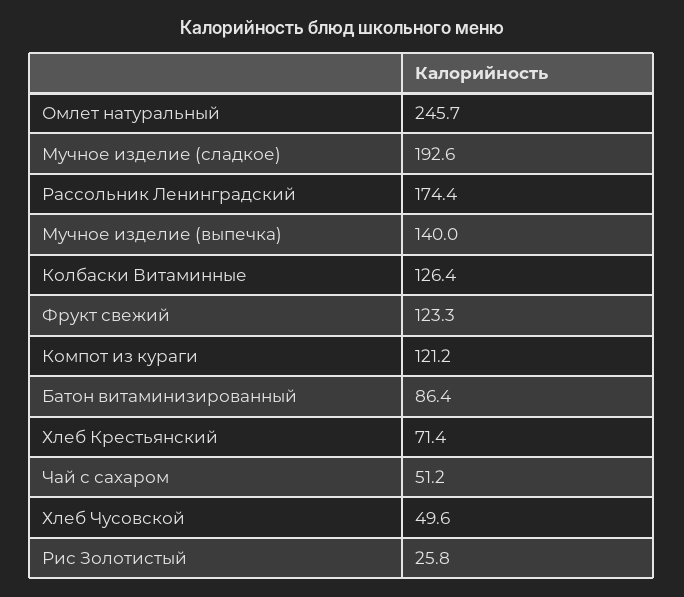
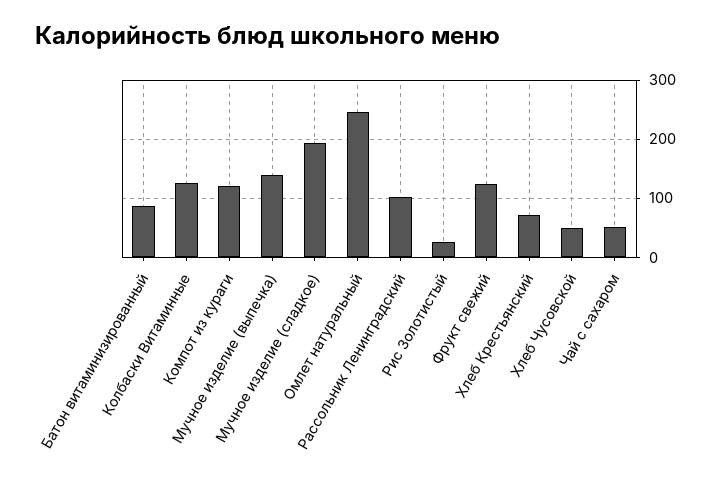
  {
    "Омлет натуральный": 245.7,
    "Мучное изделие (сладкое)": 192.6,
-   "Рассольник Ленинградский": 174.4,
+   "Рассольник Ленинградский": 100,
    "Мучное изделие (выпечка)": 140,
    "Колбаски Витаминные": 126.4,
    "Фрукт свежий": 123.3,
    "Компот из кураги": 121.2,
    "Батон витаминизированный": 86.4,
    "Хлеб Крестьянский": 71.4,
    "Чай с сахаром": 51.2,
    "Хлеб Чусовской": 49.6,
    "Рис Золотистый": 25.8
  }

